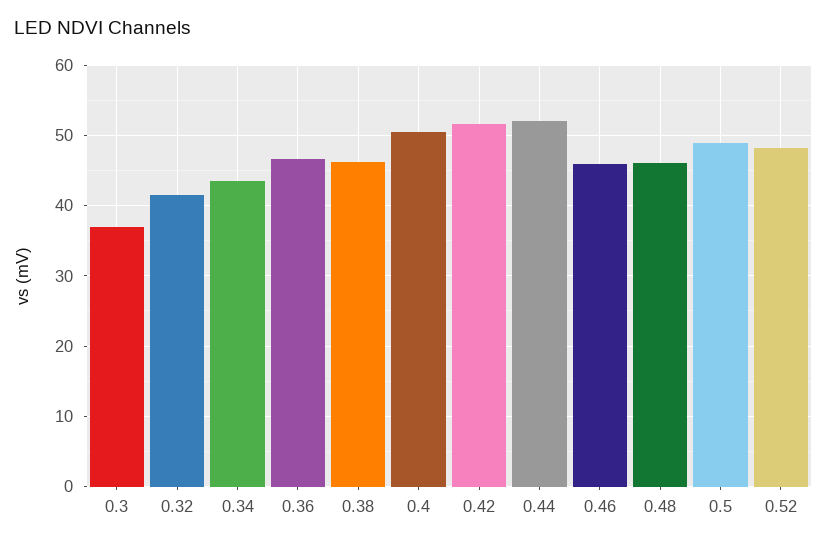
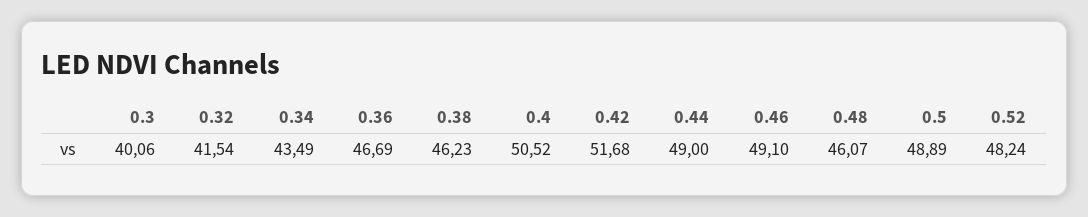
  {
-   "0.3": 37,
+   "0.3": 40.06,
    "0.32": 41.54,
    "0.34": 43.49,
    "0.36": 46.69,
    "0.38": 46.23,
    "0.4": 50.52,
    "0.42": 51.68,
-   "0.44": 52,
+   "0.44": 49,
-   "0.46": 46,
+   "0.46": 49.1,
    "0.48": 46.07,
    "0.5": 48.89,
    "0.52": 48.24
  }

